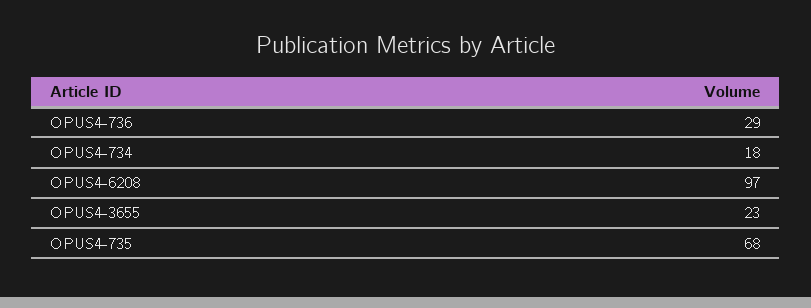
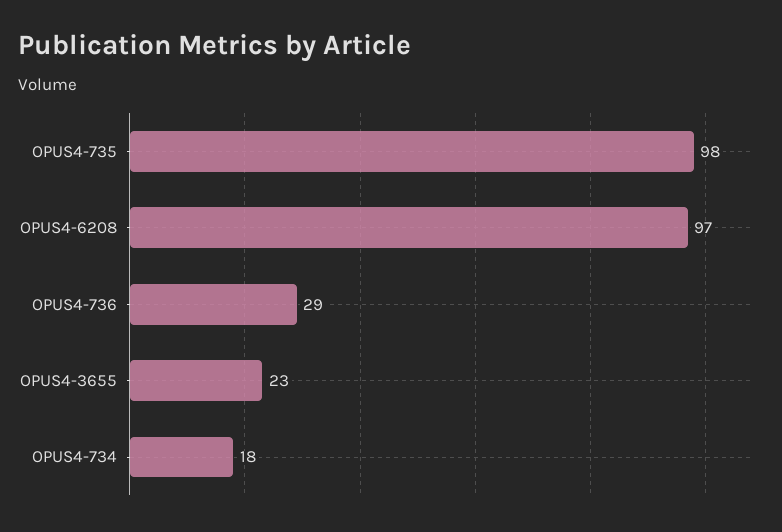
  {
    "OPUS4-736": 29,
    "OPUS4-734": 18,
    "OPUS4-6208": 97,
    "OPUS4-3655": 23,
-   "OPUS4-735": 68
+   "OPUS4-735": 98
  }

